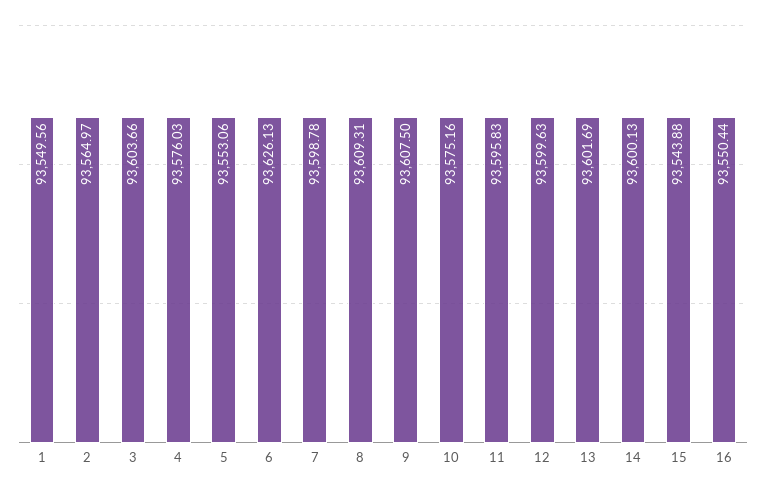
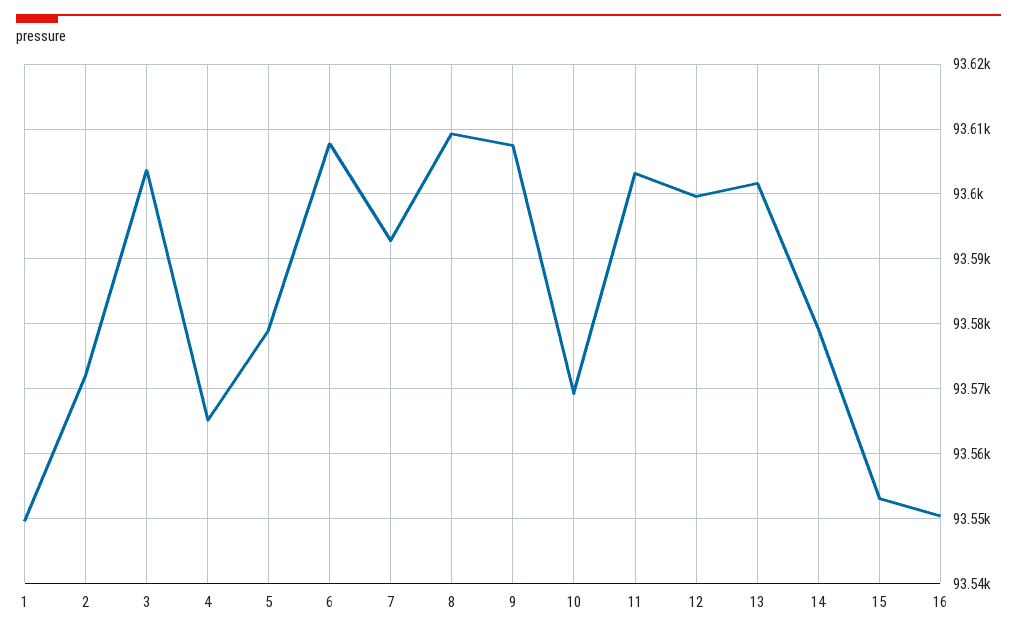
  {
    "1": 93549.56,
-   "2": 93564.97,
+   "2": 93572,
    "3": 93603.66,
-   "4": 93576.03,
+   "4": 93565,
-   "5": 93553.06,
+   "5": 93579,
-   "6": 93626.13,
+   "6": 93608,
-   "7": 93598.78,
+   "7": 93593,
    "8": 93609.31,
    "9": 93607.5,
-   "10": 93575.16,
+   "10": 93569,
-   "11": 93595.83,
+   "11": 93603,
    "12": 93599.63,
    "13": 93601.69,
-   "14": 93600.13,
+   "14": 93579,
-   "15": 93543.88,
+   "15": 93553,
    "16": 93550.44
  }

